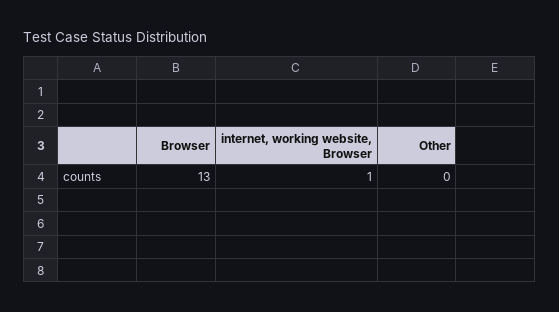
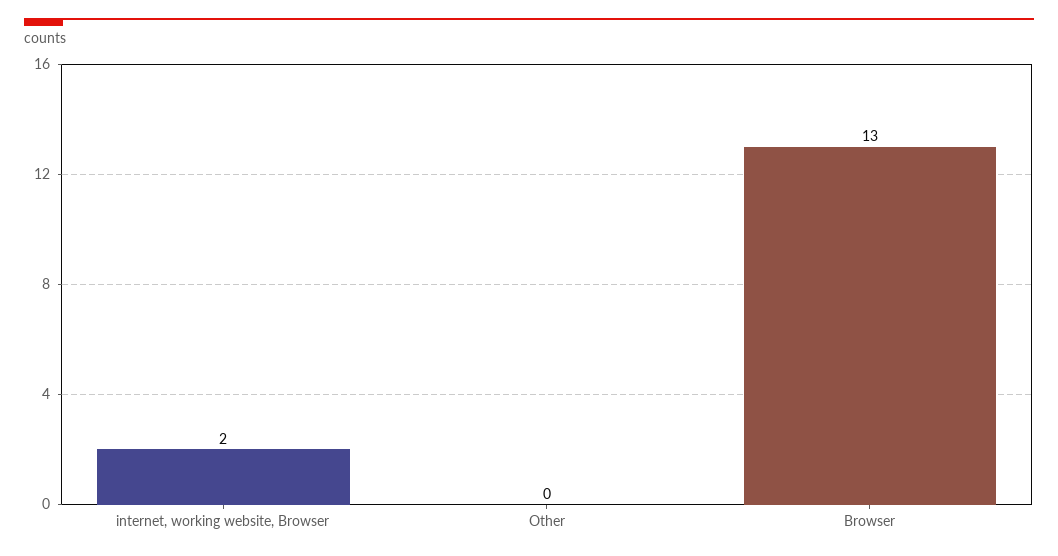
  {
    "Browser": 13,
-   "internet, working website, Browser": 1,
+   "internet, working website, Browser": 2,
    "Other": 0
  }

